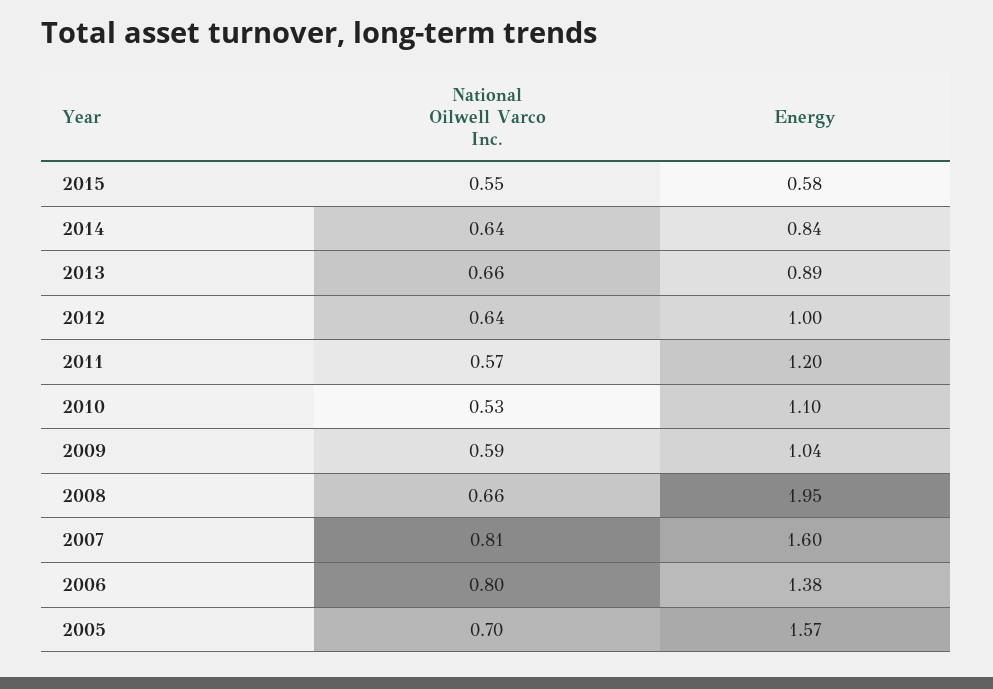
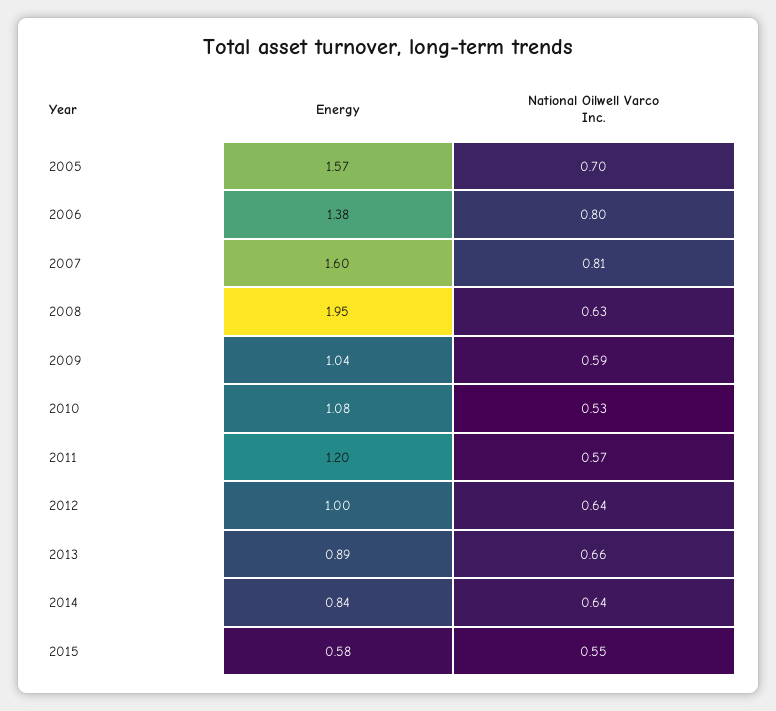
  {
    "National Oilwell Varco Inc.": {
      "2015": 0.55,
      "2014": 0.64,
      "2013": 0.66,
      "2012": 0.64,
      "2011": 0.57,
      "2010": 0.53,
      "2009": 0.59,
-     "2008": 0.66,
+     "2008": 0.63,
      "2007": 0.81,
      "2006": 0.8,
      "2005": 0.7
    },
    "Energy": {
      "2015": 0.58,
      "2014": 0.84,
      "2013": 0.89,
      "2012": 1,
      "2011": 1.2,
-     "2010": 1.1,
+     "2010": 1.08,
      "2009": 1.04,
      "2008": 1.95,
      "2007": 1.6,
      "2006": 1.38,
      "2005": 1.57
    }
  }

